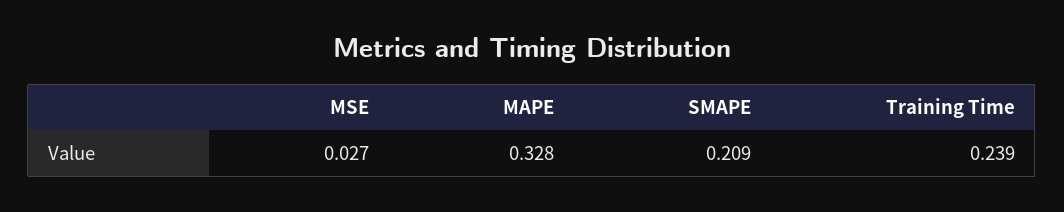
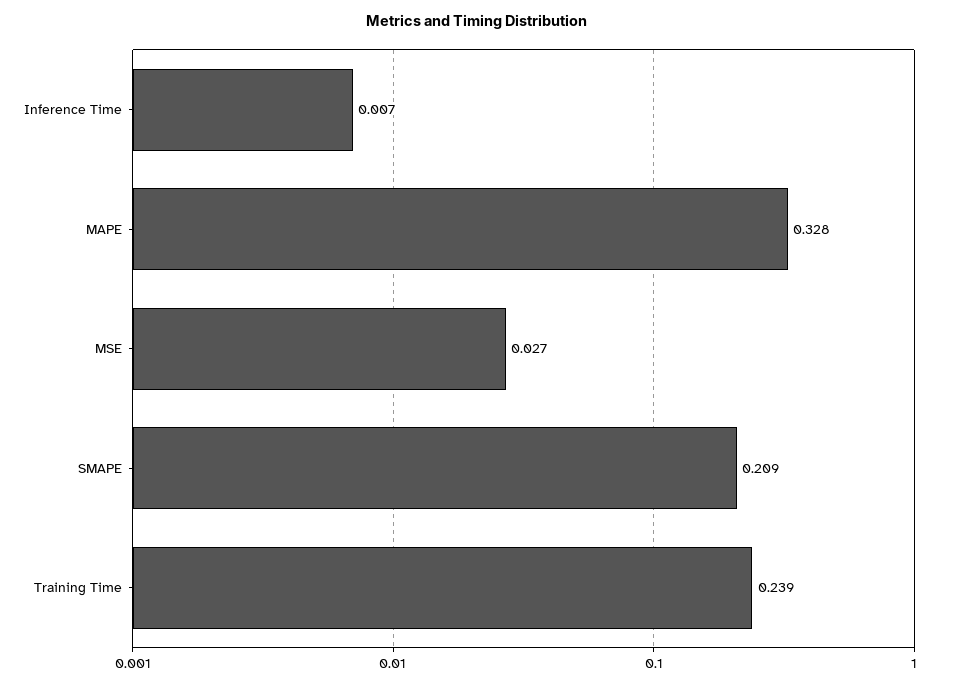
  {
    "MSE": 0.027,
    "MAPE": 0.328,
    "SMAPE": 0.209,
-   "Training Time": 0.239
+   "Training Time": 0.239,
+   "Inference Time": 0.007
  }

